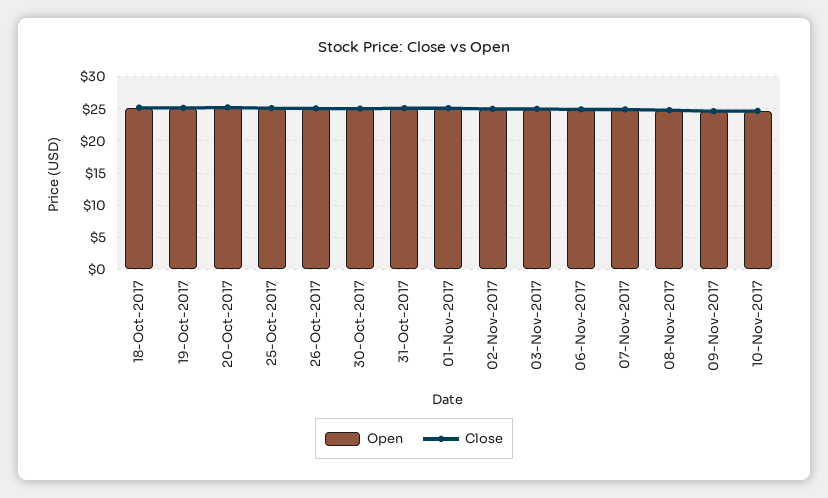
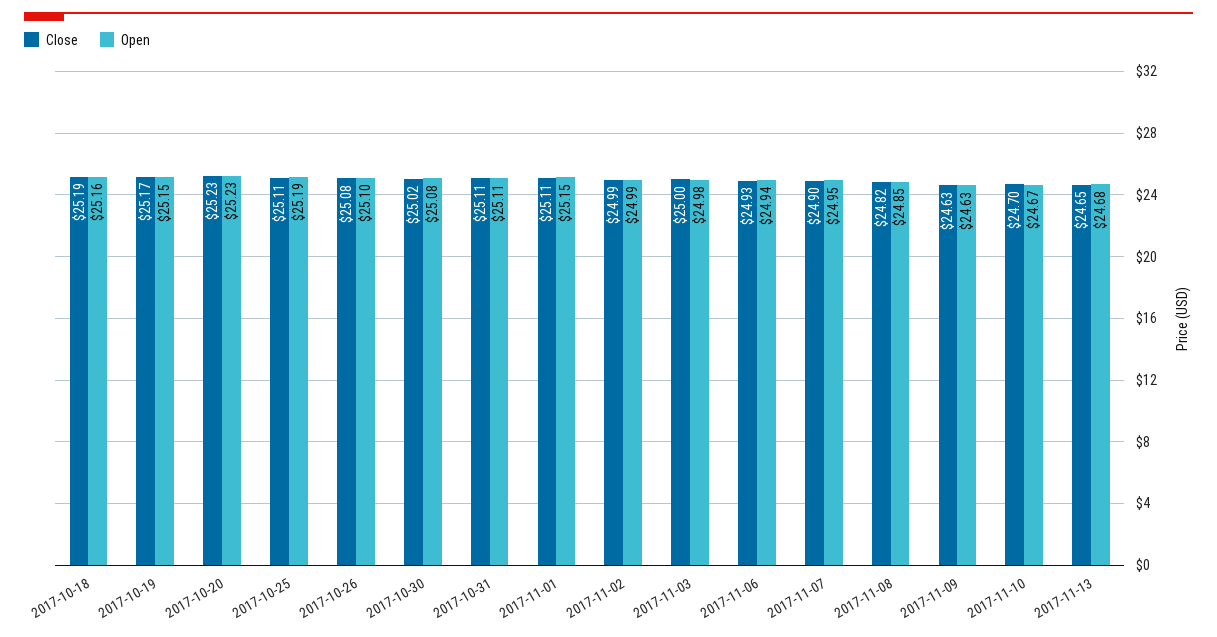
  {
    "Open": {
      "18-Oct-2017": 25.16,
      "19-Oct-2017": 25.15,
      "20-Oct-2017": 25.23,
      "25-Oct-2017": 25.19,
      "26-Oct-2017": 25.1,
      "30-Oct-2017": 25.08,
      "31-Oct-2017": 25.11,
      "01-Nov-2017": 25.15,
      "02-Nov-2017": 24.99,
      "03-Nov-2017": 24.98,
      "06-Nov-2017": 24.94,
      "07-Nov-2017": 24.95,
      "08-Nov-2017": 24.85,
      "09-Nov-2017": 24.63,
-     "10-Nov-2017": 24.67
+     "10-Nov-2017": 24.67,
+     "2017-11-13": 24.68
    },
    "Close": {
      "18-Oct-2017": 25.19,
      "19-Oct-2017": 25.17,
      "20-Oct-2017": 25.23,
      "25-Oct-2017": 25.11,
      "26-Oct-2017": 25.08,
      "30-Oct-2017": 25.02,
      "31-Oct-2017": 25.11,
      "01-Nov-2017": 25.11,
      "02-Nov-2017": 24.99,
      "03-Nov-2017": 25,
      "06-Nov-2017": 24.93,
      "07-Nov-2017": 24.9,
      "08-Nov-2017": 24.82,
      "09-Nov-2017": 24.63,
-     "10-Nov-2017": 24.7
+     "10-Nov-2017": 24.7,
+     "2017-11-13": 24.65
    }
  }

